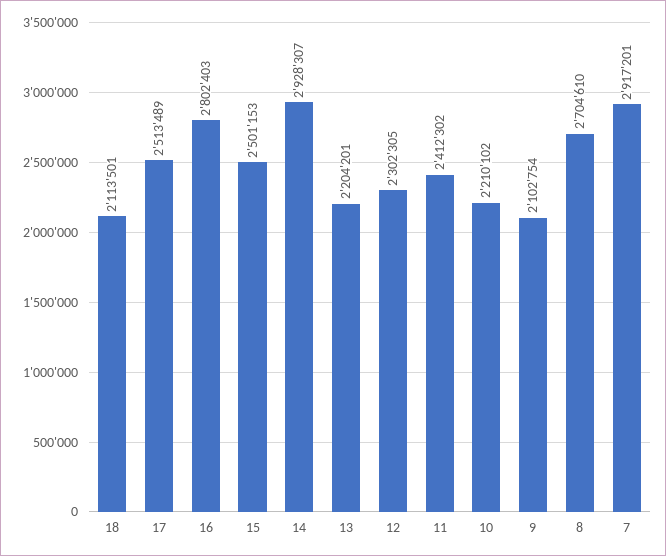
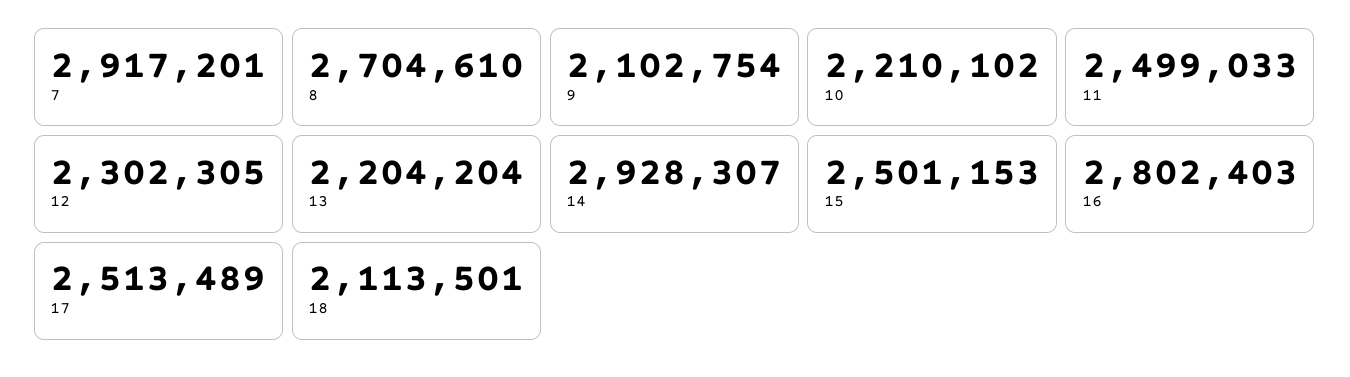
  {
    "18": 2113501,
    "17": 2513489,
    "16": 2802403,
    "15": 2501153,
    "14": 2928307,
-   "13": 2204201,
+   "13": 2204204,
    "12": 2302305,
-   "11": 2412302,
+   "11": 2499033,
    "10": 2210102,
    "9": 2102754,
    "8": 2704610,
    "7": 2917201
  }

